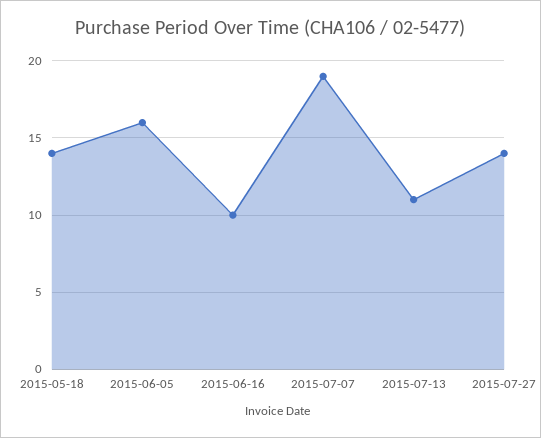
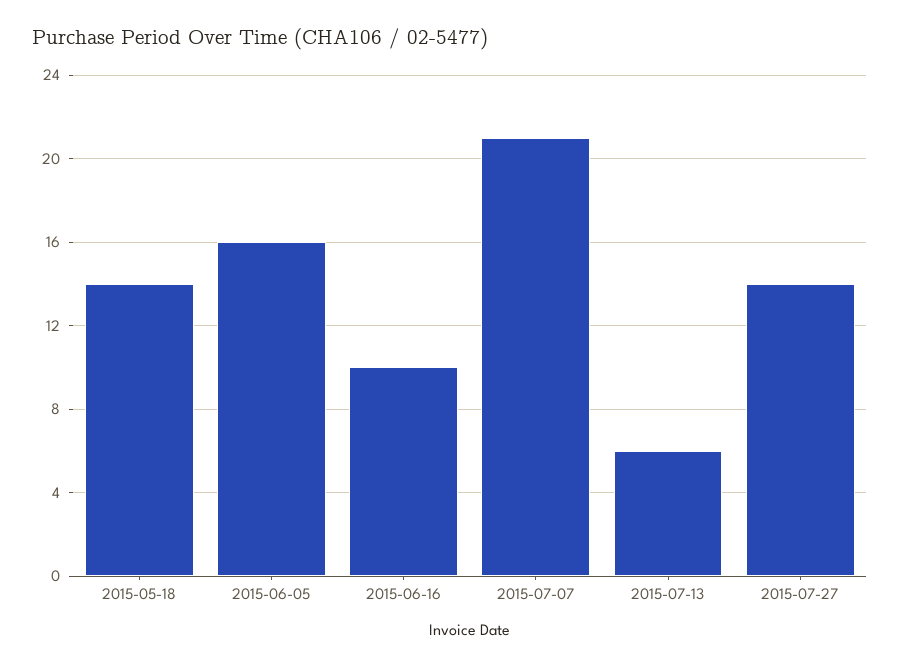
  {
    "2015-05-18": 14,
    "2015-06-05": 16,
    "2015-06-16": 10,
-   "2015-07-07": 19,
+   "2015-07-07": 21,
-   "2015-07-13": 11,
+   "2015-07-13": 6,
    "2015-07-27": 14
  }

